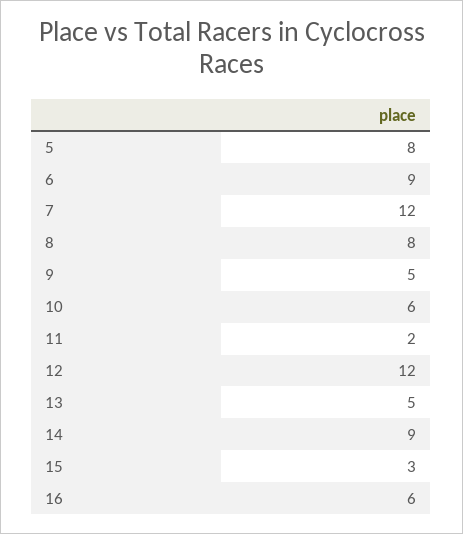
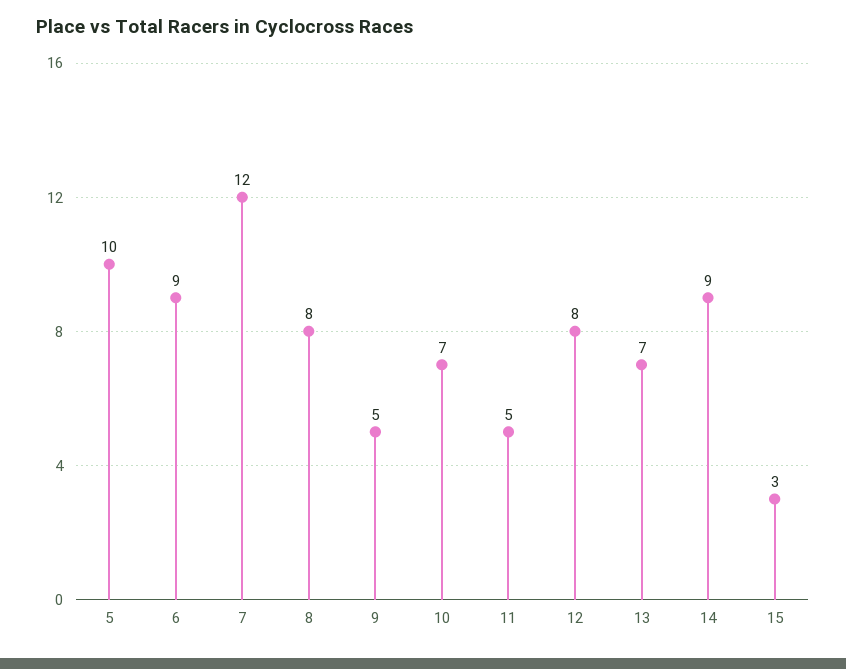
  {
-   "5": 8,
+   "5": 10,
    "6": 9,
    "7": 12,
    "8": 8,
    "9": 5,
-   "10": 6,
+   "10": 7,
-   "11": 2,
+   "11": 5,
-   "12": 12,
+   "12": 8,
-   "13": 5,
+   "13": 7,
    "14": 9,
-   "15": 3,
+   "15": 3
-   "16": 6
  }

